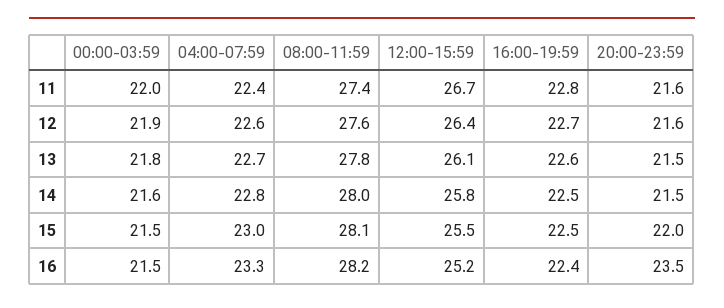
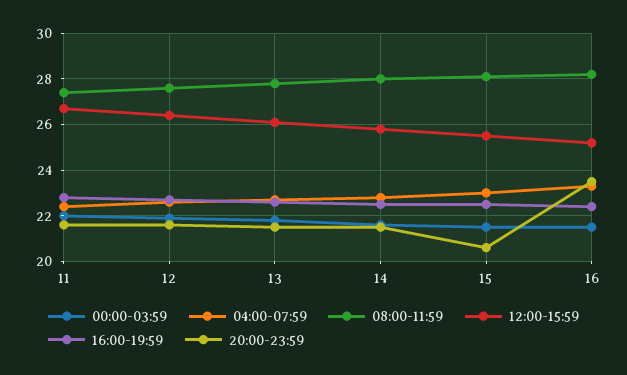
  {
    "00:00-03:59": {
      "11": 22,
      "12": 21.9,
      "13": 21.8,
      "14": 21.6,
      "15": 21.5,
      "16": 21.5
    },
    "04:00-07:59": {
      "11": 22.4,
      "12": 22.6,
      "13": 22.7,
      "14": 22.8,
      "15": 23,
      "16": 23.3
    },
    "08:00-11:59": {
      "11": 27.4,
      "12": 27.6,
      "13": 27.8,
      "14": 28,
      "15": 28.1,
      "16": 28.2
    },
    "12:00-15:59": {
      "11": 26.7,
      "12": 26.4,
      "13": 26.1,
      "14": 25.8,
      "15": 25.5,
      "16": 25.2
    },
    "16:00-19:59": {
      "11": 22.8,
      "12": 22.7,
      "13": 22.6,
      "14": 22.5,
      "15": 22.5,
      "16": 22.4
    },
    "20:00-23:59": {
      "11": 21.6,
      "12": 21.6,
      "13": 21.5,
      "14": 21.5,
-     "15": 22,
+     "15": 20.5,
      "16": 23.5
    }
  }

